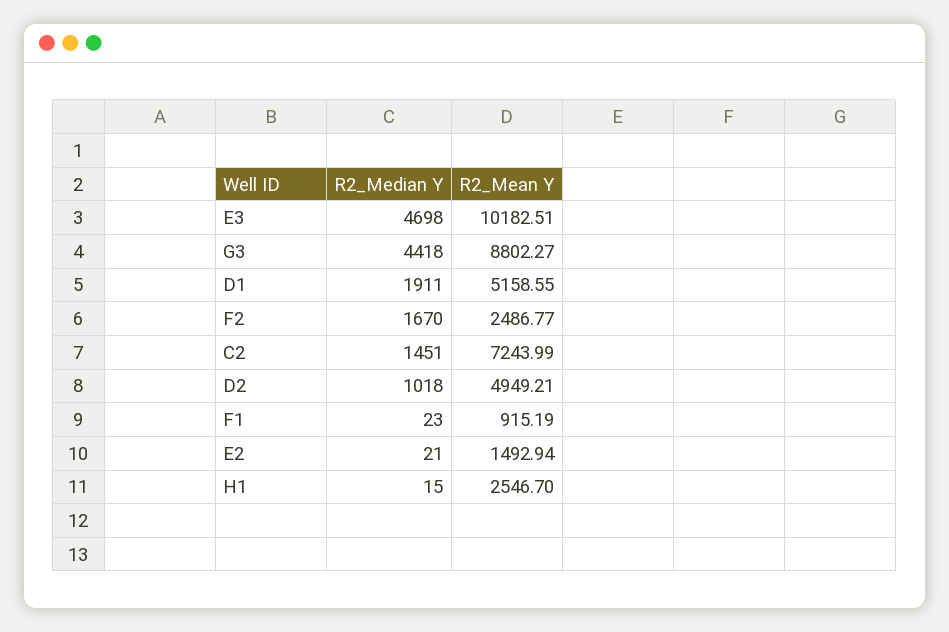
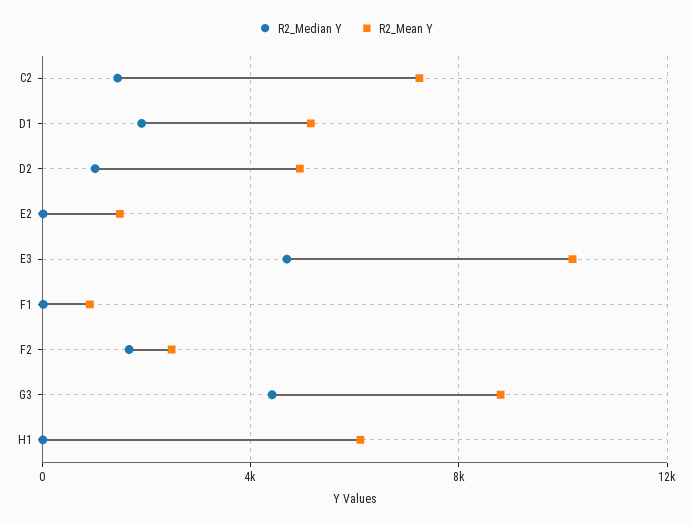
  {
    "R2_Median Y": {
      "E3": 4698,
      "G3": 4418,
      "D1": 1911,
      "F2": 1670,
      "C2": 1451,
      "D2": 1018,
      "F1": 23,
      "E2": 21,
      "H1": 15
    },
    "R2_Mean Y": {
      "E3": 10182.51,
      "G3": 8802.27,
      "D1": 5158.55,
      "F2": 2486.77,
      "C2": 7243.99,
      "D2": 4949.21,
      "F1": 915.19,
      "E2": 1492.94,
-     "H1": 2546.7
+     "H1": 6000
    }
  }

